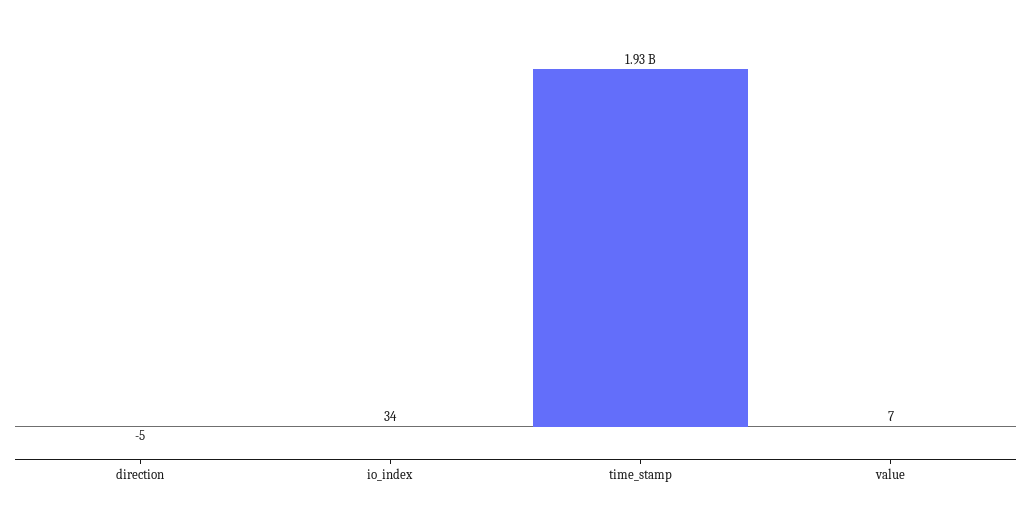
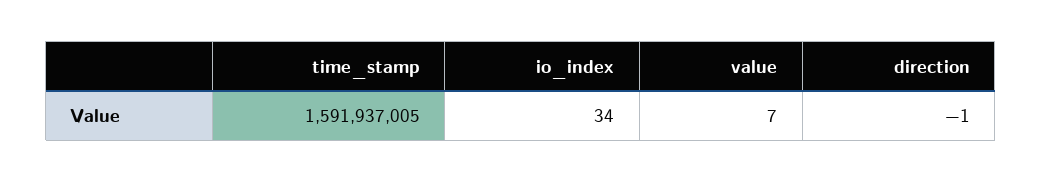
  {
-   "direction": -5,
+   "direction": -1,
    "io_index": 34,
-   "time_stamp": 1930000000,
+   "time_stamp": 1591937005,
    "value": 7
  }

